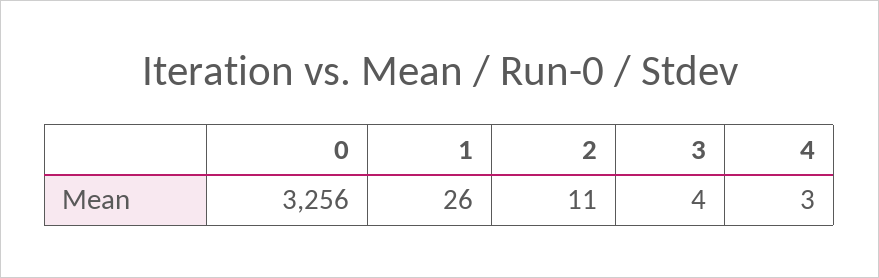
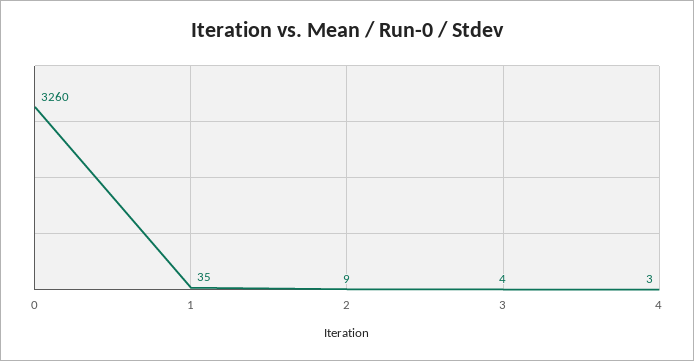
  {
-   "0": 3256,
+   "0": 3260,
-   "1": 26,
+   "1": 35,
-   "2": 11,
+   "2": 9,
    "3": 4,
    "4": 3
  }

